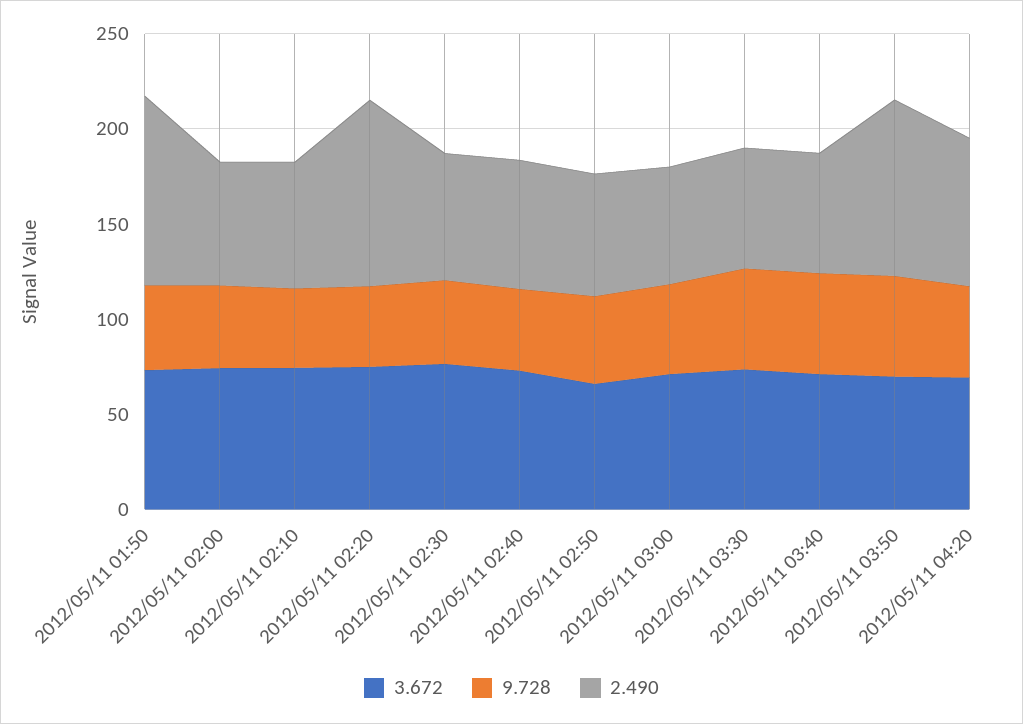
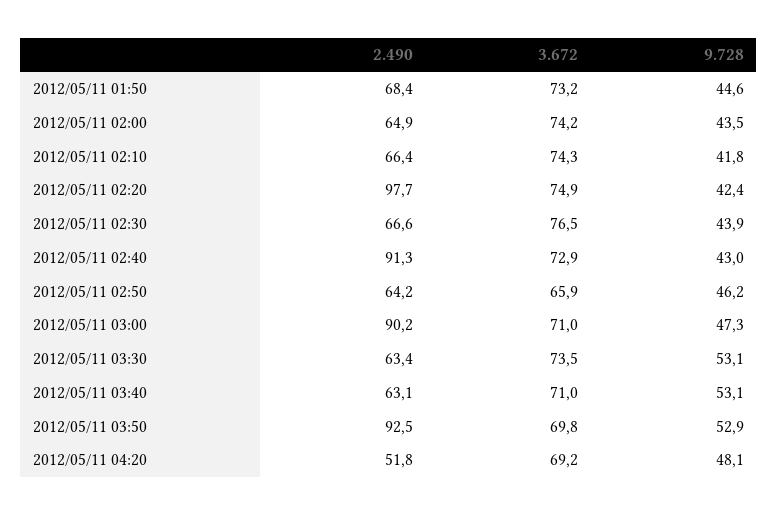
  {
    "3.672": {
      "2012/05/11 01:50": 73.2,
      "2012/05/11 02:00": 74.2,
      "2012/05/11 02:10": 74.3,
      "2012/05/11 02:20": 74.9,
      "2012/05/11 02:30": 76.5,
      "2012/05/11 02:40": 72.9,
      "2012/05/11 02:50": 65.9,
      "2012/05/11 03:00": 71,
      "2012/05/11 03:30": 73.5,
      "2012/05/11 03:40": 71,
      "2012/05/11 03:50": 69.8,
      "2012/05/11 04:20": 69.2
    },
    "9.728": {
      "2012/05/11 01:50": 44.6,
      "2012/05/11 02:00": 43.5,
      "2012/05/11 02:10": 41.8,
      "2012/05/11 02:20": 42.4,
      "2012/05/11 02:30": 43.9,
      "2012/05/11 02:40": 43,
      "2012/05/11 02:50": 46.2,
      "2012/05/11 03:00": 47.3,
      "2012/05/11 03:30": 53.1,
      "2012/05/11 03:40": 53.1,
      "2012/05/11 03:50": 52.9,
      "2012/05/11 04:20": 48.1
    },
    "2.490": {
-     "2012/05/11 01:50": 100,
+     "2012/05/11 01:50": 68.4,
      "2012/05/11 02:00": 64.9,
      "2012/05/11 02:10": 66.4,
      "2012/05/11 02:20": 97.7,
      "2012/05/11 02:30": 66.6,
-     "2012/05/11 02:40": 70,
+     "2012/05/11 02:40": 91.3,
      "2012/05/11 02:50": 64.2,
-     "2012/05/11 03:00": 60,
+     "2012/05/11 03:00": 90.2,
      "2012/05/11 03:30": 63.4,
      "2012/05/11 03:40": 63.1,
      "2012/05/11 03:50": 92.5,
-     "2012/05/11 04:20": 80
+     "2012/05/11 04:20": 51.8
    }
  }

